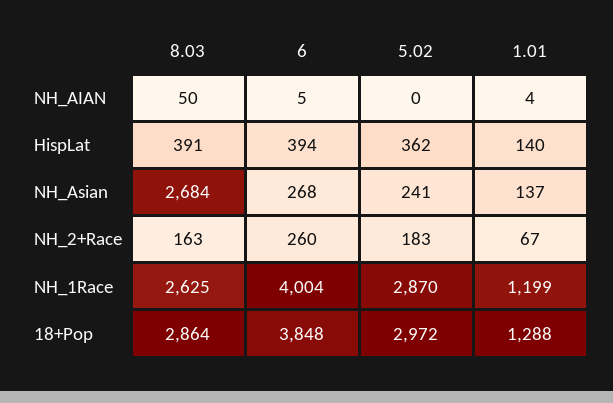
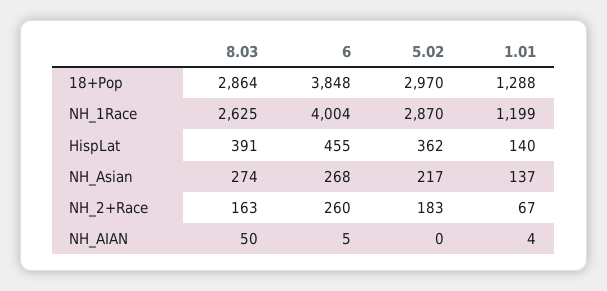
  {
    "8.03": {
      "NH_AIAN": 50,
      "HispLat": 391,
-     "NH_Asian": 2684,
+     "NH_Asian": 274,
      "NH_2+Race": 163,
      "NH_1Race": 2625,
      "18+Pop": 2864
    },
    "6": {
      "NH_AIAN": 5,
-     "HispLat": 394,
+     "HispLat": 455,
      "NH_Asian": 268,
      "NH_2+Race": 260,
      "NH_1Race": 4004,
      "18+Pop": 3848
    },
    "5.02": {
      "NH_AIAN": 0,
      "HispLat": 362,
-     "NH_Asian": 241,
+     "NH_Asian": 217,
      "NH_2+Race": 183,
      "NH_1Race": 2870,
-     "18+Pop": 2972
+     "18+Pop": 2970
    },
    "1.01": {
      "NH_AIAN": 4,
      "HispLat": 140,
      "NH_Asian": 137,
      "NH_2+Race": 67,
      "NH_1Race": 1199,
      "18+Pop": 1288
    }
  }

